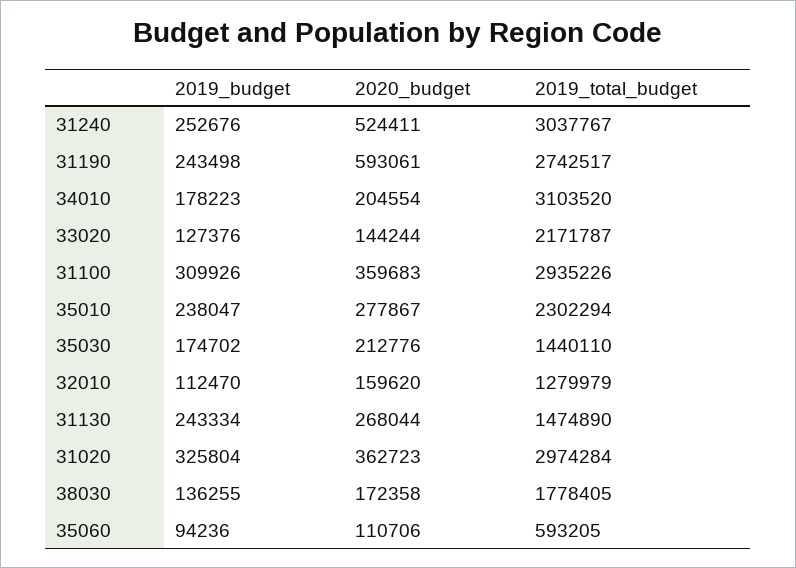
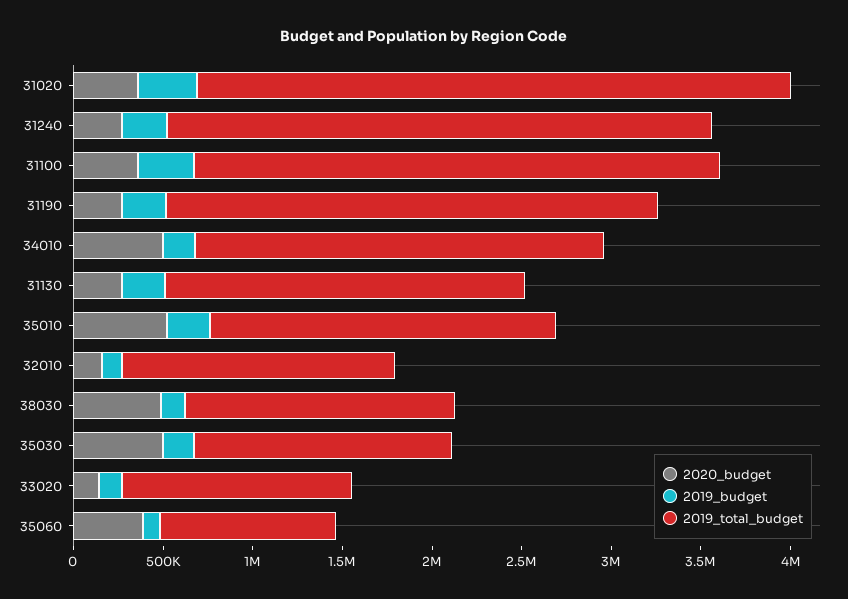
  {
    "2019_budget": {
      "31240": 252676,
      "31190": 243498,
      "34010": 178223,
      "33020": 127376,
      "31100": 309926,
      "35010": 238047,
      "35030": 174702,
      "32010": 112470,
      "31130": 243334,
      "31020": 325804,
      "38030": 136255,
      "35060": 94236
    },
    "2020_budget": {
-     "31240": 524411,
+     "31240": 300000,
-     "31190": 593061,
+     "31190": 300000,
-     "34010": 204554,
+     "34010": 500000,
      "33020": 144244,
      "31100": 359683,
-     "35010": 277867,
+     "35010": 500000,
-     "35030": 212776,
+     "35030": 500000,
      "32010": 159620,
      "31130": 268044,
      "31020": 362723,
-     "38030": 172358,
+     "38030": 500000,
-     "35060": 110706
+     "35060": 400000
    },
    "2019_total_budget": {
      "31240": 3037767,
      "31190": 2742517,
-     "34010": 3103520,
+     "34010": 2300000,
-     "33020": 2171787,
+     "33020": 1300000,
      "31100": 2935226,
-     "35010": 2302294,
+     "35010": 1900000,
      "35030": 1440110,
-     "32010": 1279979,
+     "32010": 1500000,
-     "31130": 1474890,
+     "31130": 2000000,
-     "31020": 2974284,
+     "31020": 3300000,
-     "38030": 1778405,
+     "38030": 1500000,
-     "35060": 593205
+     "35060": 1000000
    }
  }

